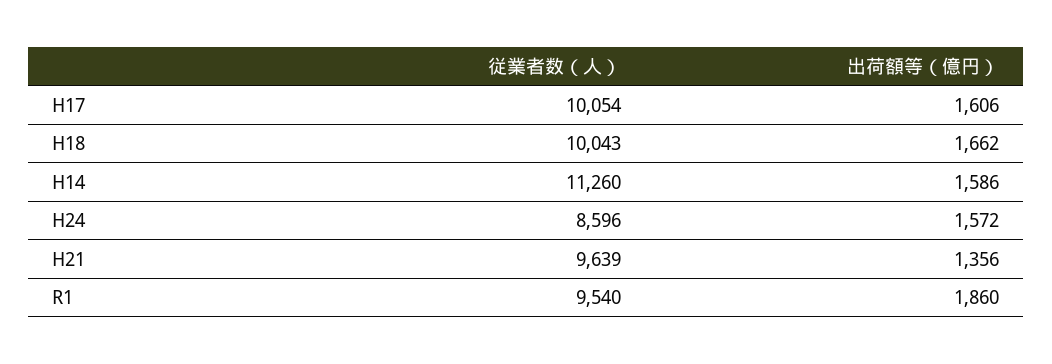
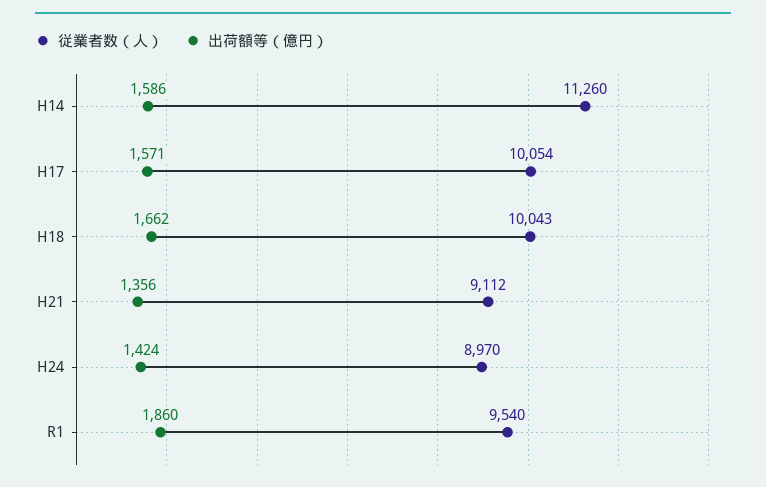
  {
    "従業者数（人）": {
      "H17": 10054,
      "H18": 10043,
      "H14": 11260,
-     "H24": 8596,
+     "H24": 8970,
-     "H21": 9639,
+     "H21": 9112,
      "R1": 9540
    },
    "出荷額等（億円）": {
-     "H17": 1606,
+     "H17": 1571,
      "H18": 1662,
      "H14": 1586,
-     "H24": 1572,
+     "H24": 1424,
      "H21": 1356,
      "R1": 1860
    }
  }

